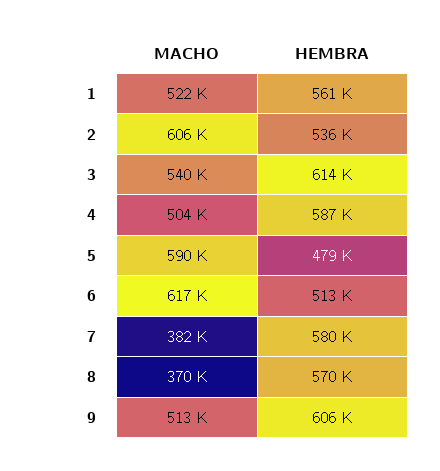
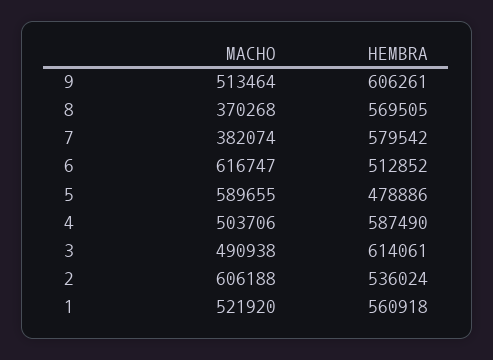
  {
    "MACHO": {
      "1": 521920,
      "2": 606188,
-     "3": 540000,
+     "3": 490938,
      "4": 503706,
      "5": 589655,
      "6": 616747,
      "7": 382074,
      "8": 370268,
      "9": 513464
    },
    "HEMBRA": {
      "1": 560918,
      "2": 536024,
      "3": 614061,
      "4": 587490,
      "5": 478886,
      "6": 512852,
      "7": 579542,
      "8": 569505,
      "9": 606261
    }
  }

